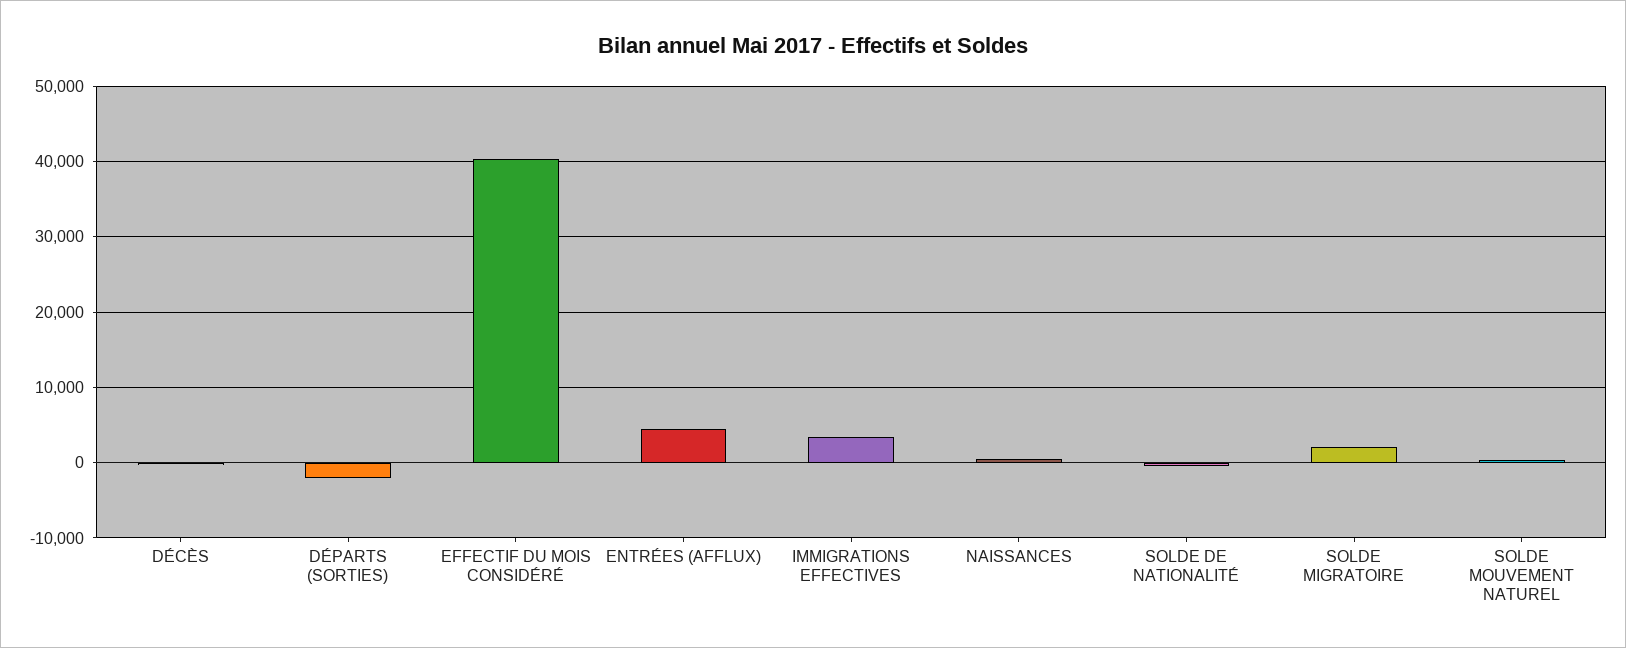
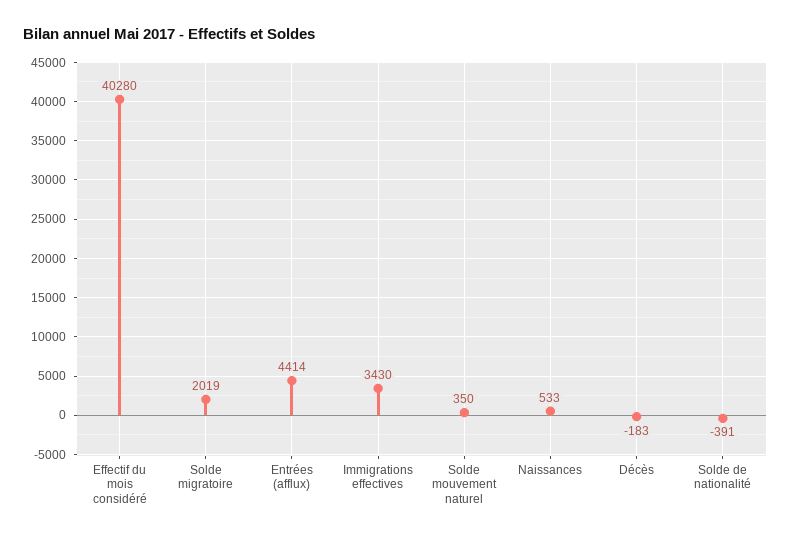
  {
    "DÉCÈS": -183,
-   "DÉPARTS (SORTIES)": -2000,
    "EFFECTIF DU MOIS CONSIDÉRÉ": 40280,
    "ENTRÉES (AFFLUX)": 4414,
    "IMMIGRATIONS EFFECTIVES": 3430,
    "NAISSANCES": 533,
    "SOLDE DE NATIONALITÉ": -391,
    "SOLDE MIGRATOIRE": 2019,
    "SOLDE MOUVEMENT NATUREL": 350
  }

